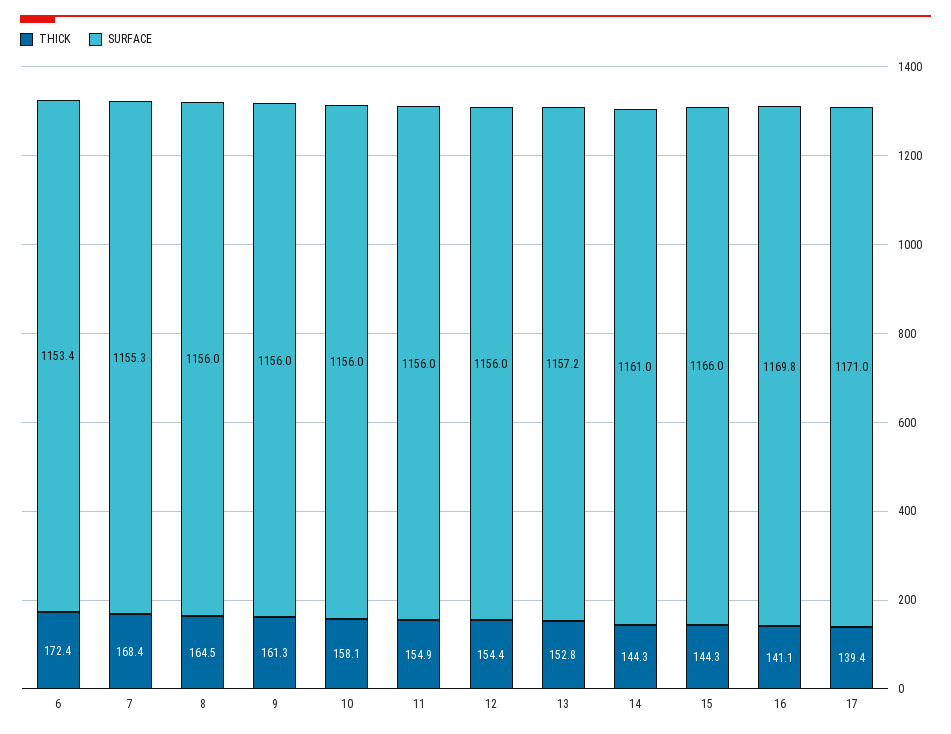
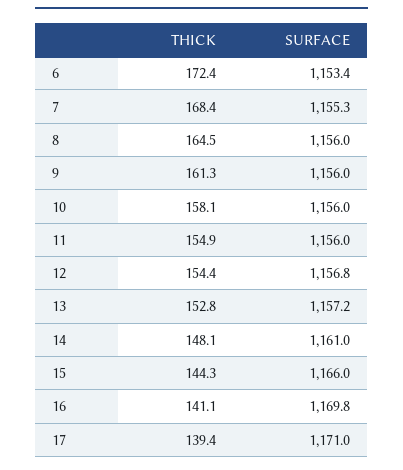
  {
    "THICK": {
      "6": 172.4,
      "7": 168.4,
      "8": 164.5,
      "9": 161.3,
      "10": 158.1,
      "11": 154.9,
      "12": 154.4,
      "13": 152.8,
-     "14": 144.3,
+     "14": 148.1,
      "15": 144.3,
      "16": 141.1,
      "17": 139.4
    },
    "SURFACE": {
      "6": 1153.4,
      "7": 1155.3,
      "8": 1156,
      "9": 1156,
      "10": 1156,
      "11": 1156,
-     "12": 1156,
+     "12": 1156.8,
      "13": 1157.2,
      "14": 1161,
      "15": 1166,
      "16": 1169.8,
      "17": 1171
    }
  }

